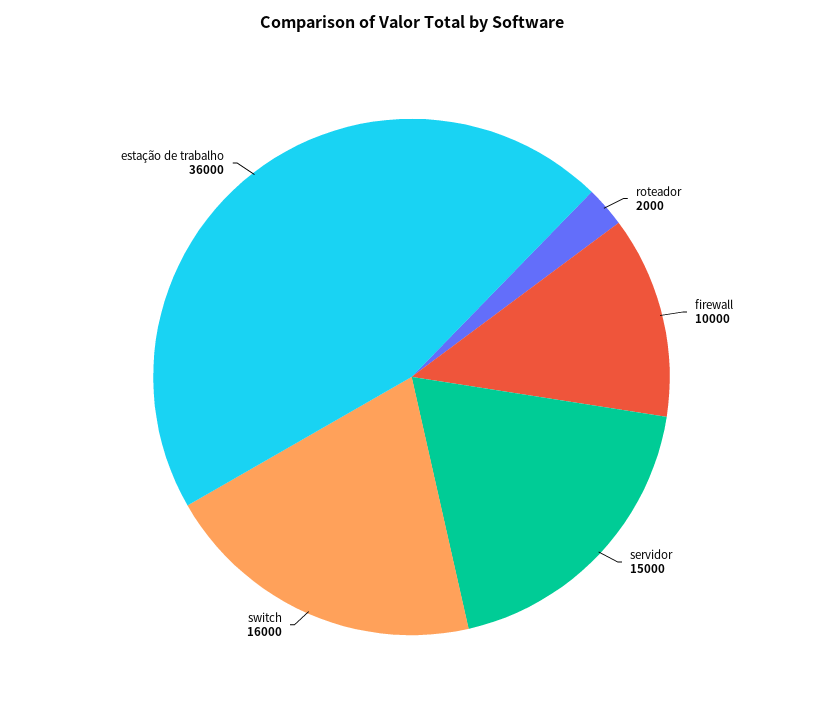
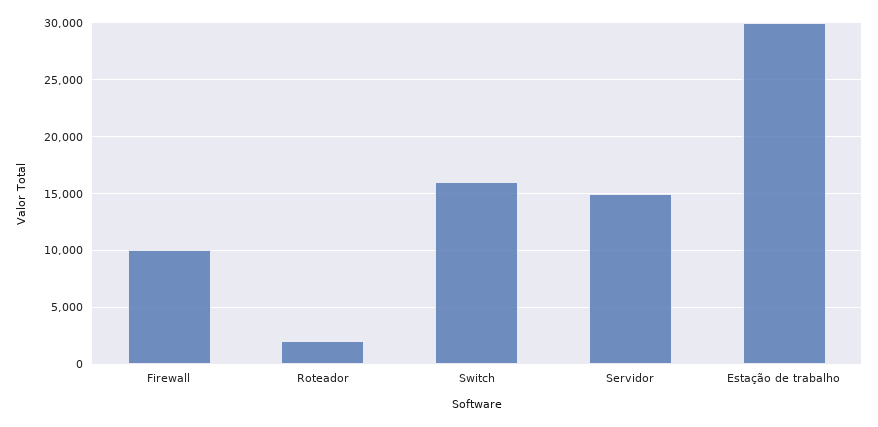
  {
    "roteador": 2000,
    "firewall": 10000,
    "servidor": 15000,
    "switch": 16000,
-   "estação de trabalho": 36000
+   "estação de trabalho": 30000
  }

